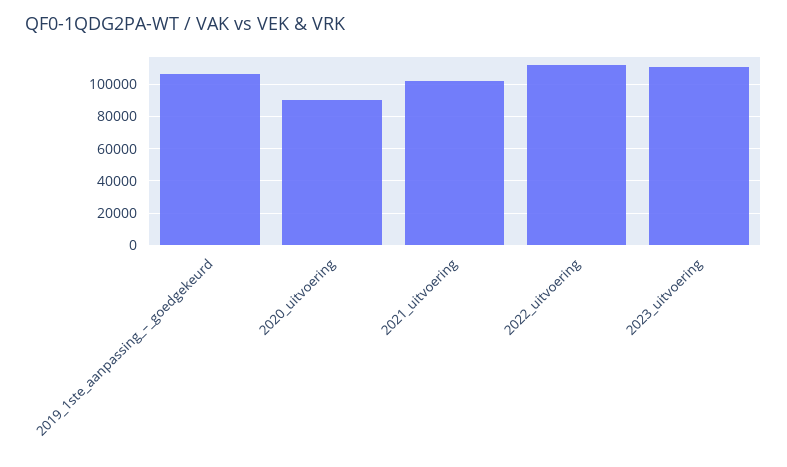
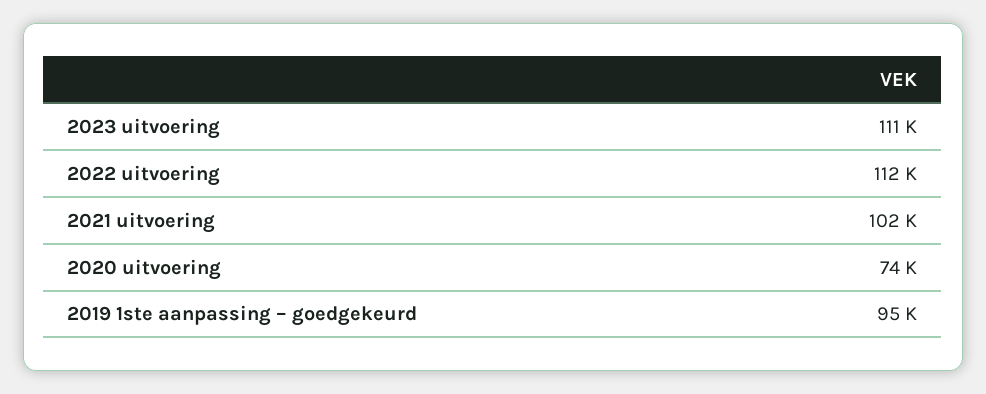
  {
-   "2019_1ste_aanpassing_–_goedgekeurd": 105000,
+   "2019_1ste_aanpassing_–_goedgekeurd": 95000,
-   "2020_uitvoering": 90000,
+   "2020_uitvoering": 74000,
    "2021_uitvoering": 102000,
    "2022_uitvoering": 112000,
    "2023_uitvoering": 111000
  }

